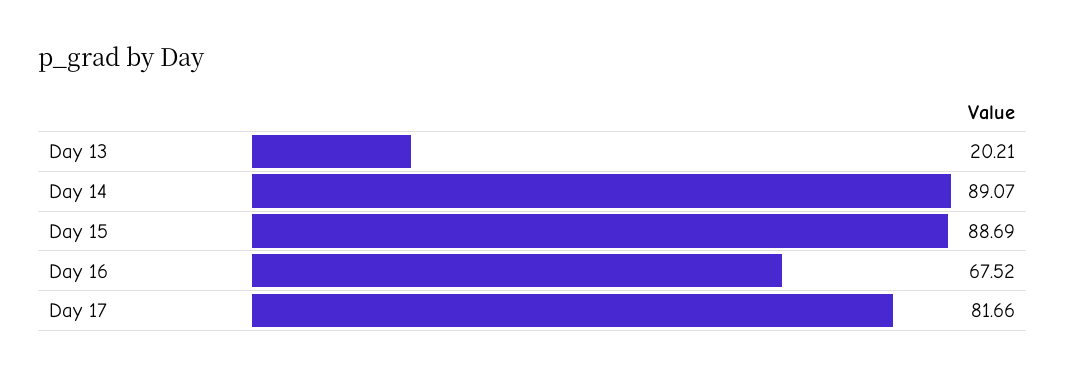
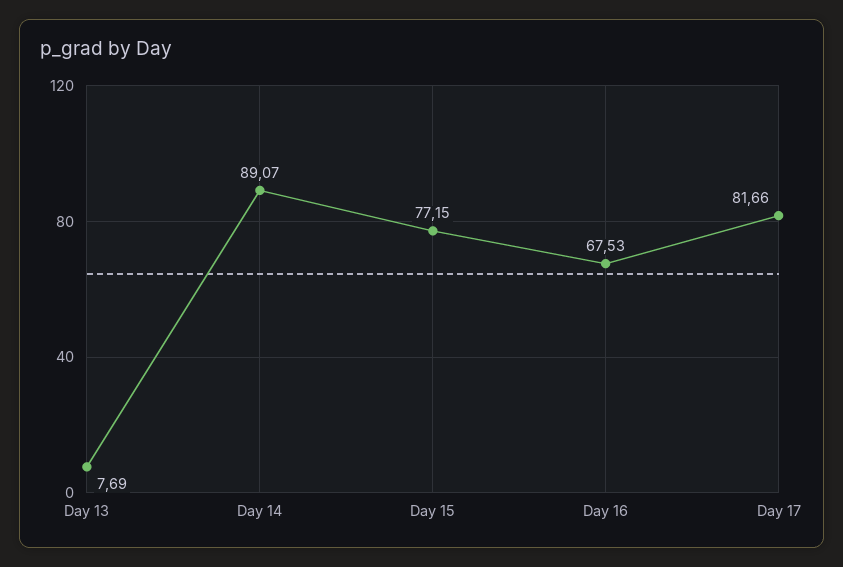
  {
-   "Day 13": 20.21,
+   "Day 13": 7.69,
    "Day 14": 89.07,
-   "Day 15": 88.69,
+   "Day 15": 77.15,
-   "Day 16": 67.52,
+   "Day 16": 67.53,
    "Day 17": 81.66
  }

